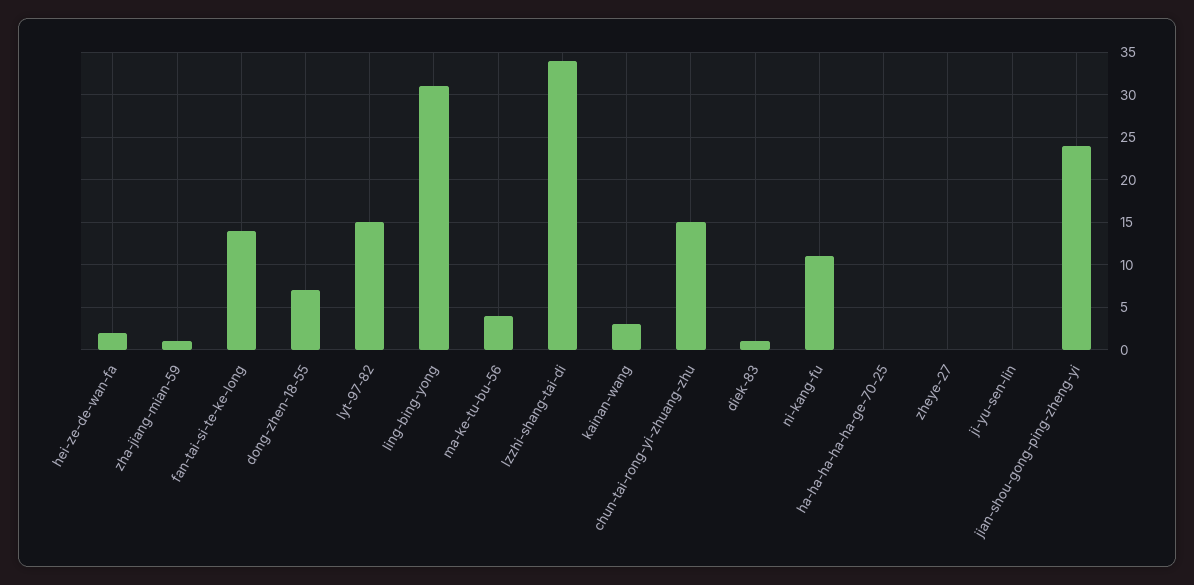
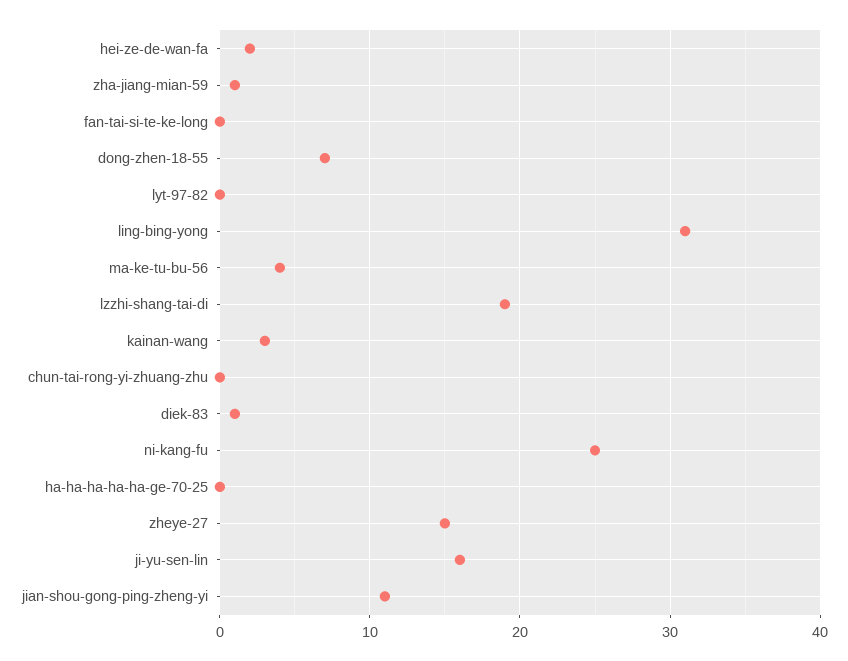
  {
    "hei-ze-de-wan-fa": 2,
    "zha-jiang-mian-59": 1,
-   "fan-tai-si-te-ke-long": 14,
+   "fan-tai-si-te-ke-long": 0,
    "dong-zhen-18-55": 7,
-   "lyt-97-82": 15,
+   "lyt-97-82": 0,
    "ling-bing-yong": 31,
    "ma-ke-tu-bu-56": 4,
-   "lzzhi-shang-tai-di": 34,
+   "lzzhi-shang-tai-di": 19,
    "kainan-wang": 3,
-   "chun-tai-rong-yi-zhuang-zhu": 15,
+   "chun-tai-rong-yi-zhuang-zhu": 0,
    "diek-83": 1,
-   "ni-kang-fu": 11,
+   "ni-kang-fu": 25,
    "ha-ha-ha-ha-ha-ge-70-25": 0,
-   "zheye-27": 0,
+   "zheye-27": 15,
-   "ji-yu-sen-lin": 0,
+   "ji-yu-sen-lin": 16,
-   "jian-shou-gong-ping-zheng-yi": 24
+   "jian-shou-gong-ping-zheng-yi": 11
  }

